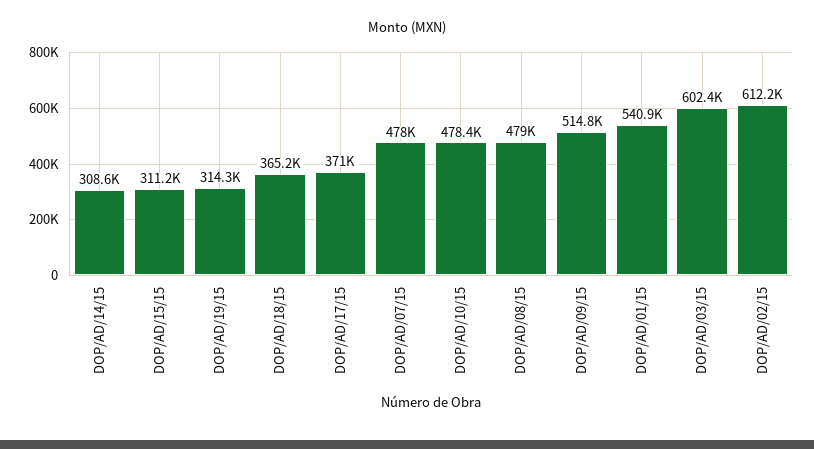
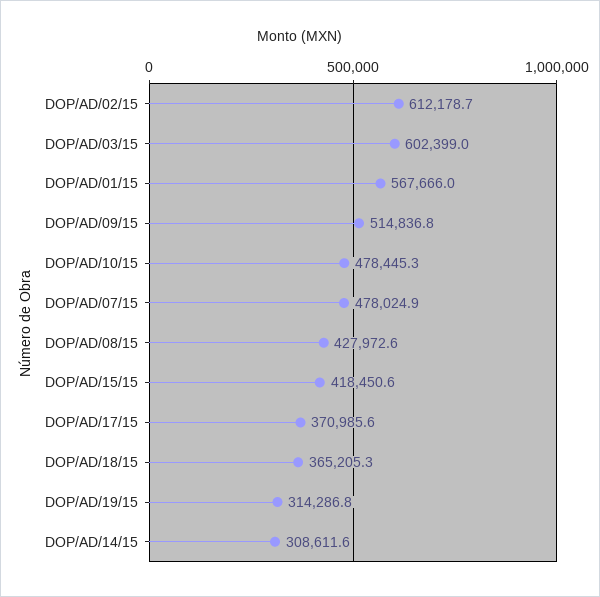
  {
    "DOP/AD/14/15": 308611.6,
-   "DOP/AD/15/15": 311200,
+   "DOP/AD/15/15": 418450.6,
    "DOP/AD/19/15": 314286.8,
    "DOP/AD/18/15": 365205.3,
    "DOP/AD/17/15": 370985.6,
    "DOP/AD/07/15": 478024.9,
    "DOP/AD/10/15": 478445.3,
-   "DOP/AD/08/15": 479000,
+   "DOP/AD/08/15": 427972.6,
    "DOP/AD/09/15": 514836.8,
-   "DOP/AD/01/15": 540900,
+   "DOP/AD/01/15": 567666,
    "DOP/AD/03/15": 602399,
    "DOP/AD/02/15": 612178.7
  }

